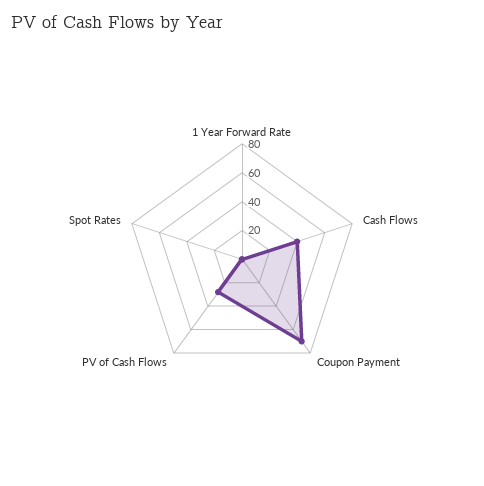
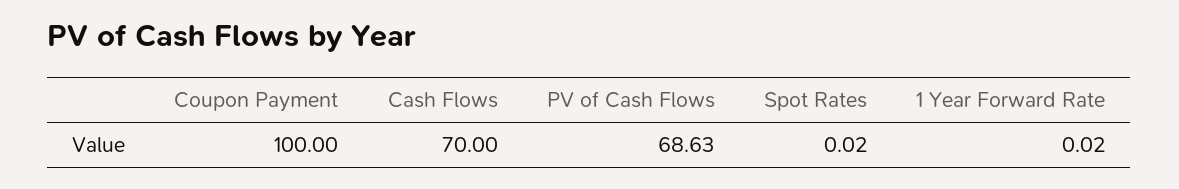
  {
    "1 Year Forward Rate": 0.02,
-   "Cash Flows": 40,
+   "Cash Flows": 70,
-   "Coupon Payment": 70,
+   "Coupon Payment": 100,
-   "PV of Cash Flows": 30,
+   "PV of Cash Flows": 68.63,
    "Spot Rates": 0.02
  }

